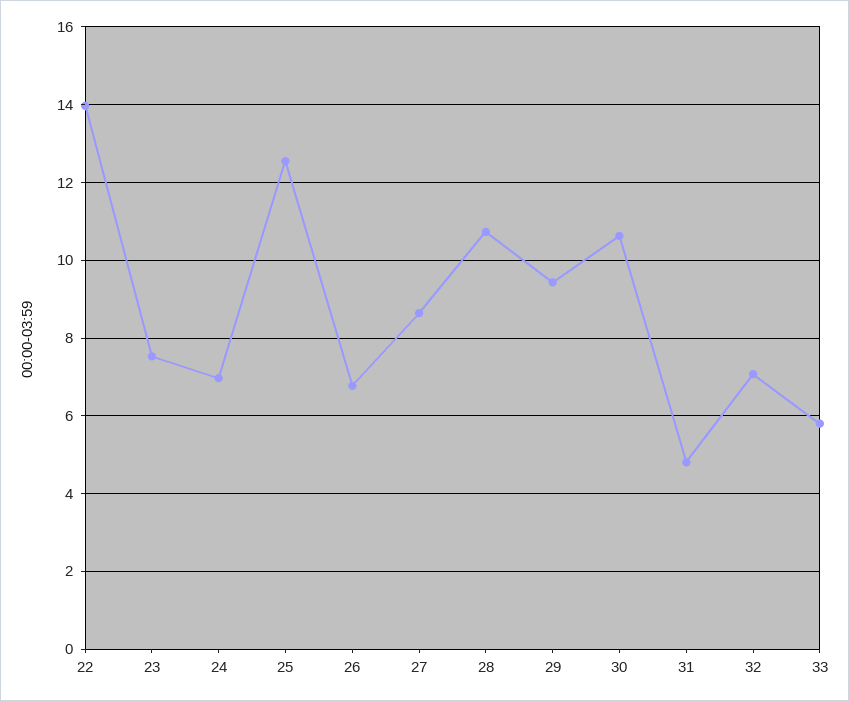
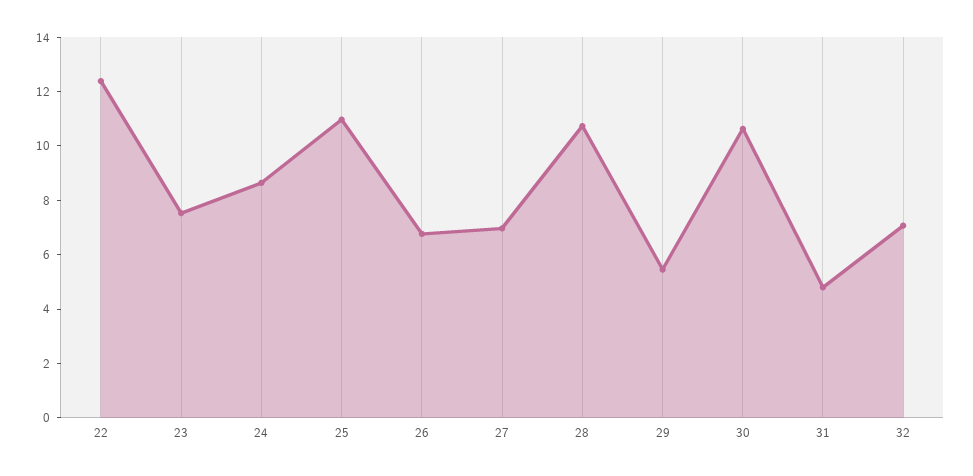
  {
-   "22": 14,
+   "22": 12.5,
    "23": 7.6,
-   "24": 7,
+   "24": 8.5,
-   "25": 12.6,
+   "25": 11,
    "26": 6.8,
-   "27": 8.6,
+   "27": 7,
    "28": 10.8,
-   "29": 9.4,
+   "29": 5.5,
    "30": 10.6,
    "31": 4.8,
-   "32": 7,
+   "32": 7
-   "33": 5.8
  }

